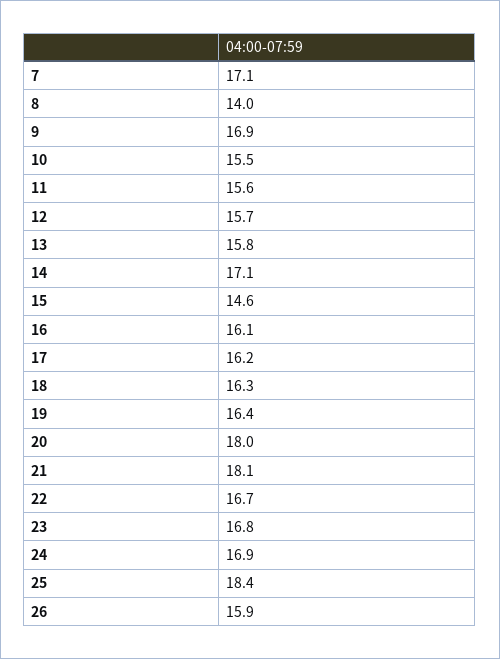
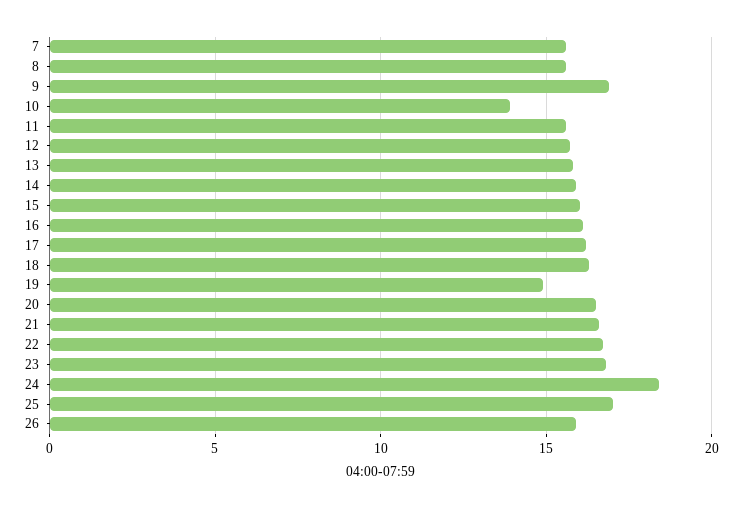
  {
-   "7": 17.1,
+   "7": 15.5,
-   "8": 14,
+   "8": 15.5,
    "9": 16.9,
-   "10": 15.5,
+   "10": 14,
    "11": 15.6,
    "12": 15.7,
    "13": 15.8,
-   "14": 17.1,
+   "14": 16,
-   "15": 14.6,
+   "15": 16,
    "16": 16.1,
    "17": 16.2,
    "18": 16.3,
-   "19": 16.4,
+   "19": 15,
-   "20": 18,
+   "20": 16.5,
-   "21": 18.1,
+   "21": 16.5,
    "22": 16.7,
    "23": 16.8,
-   "24": 16.9,
+   "24": 18.5,
-   "25": 18.4,
+   "25": 17,
    "26": 15.9
  }

